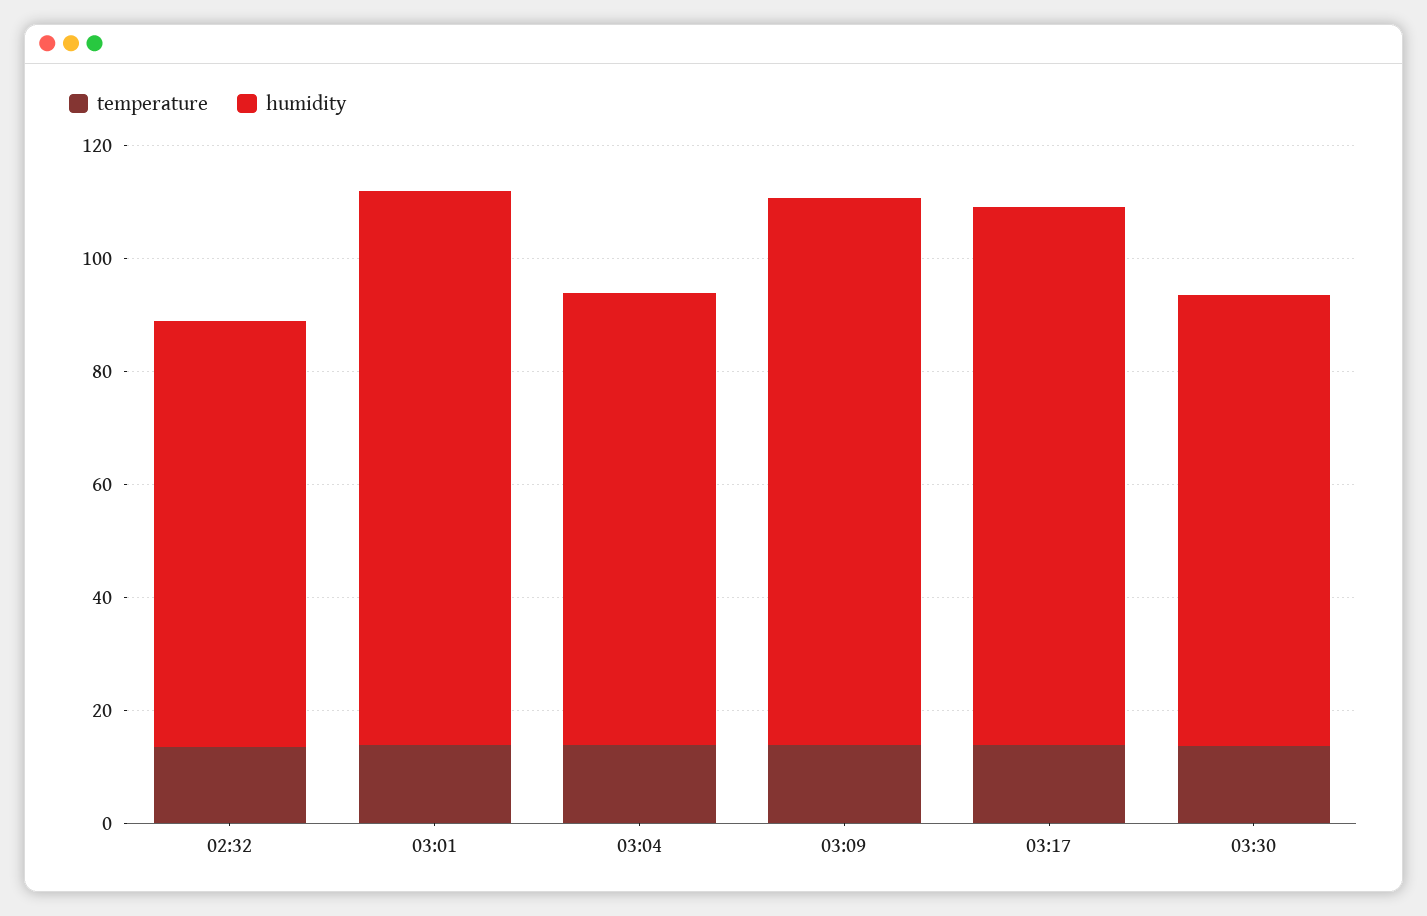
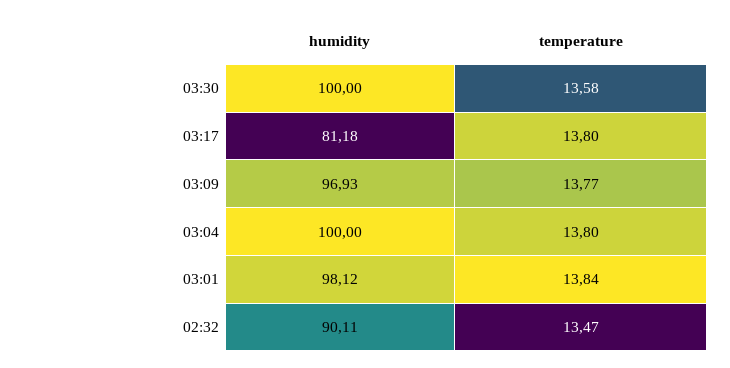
  {
    "temperature": {
      "02:32": 13.47,
      "03:01": 13.84,
      "03:04": 13.8,
      "03:09": 13.77,
      "03:17": 13.8,
      "03:30": 13.58
    },
    "humidity": {
-     "02:32": 75,
+     "02:32": 90.11,
      "03:01": 98.12,
-     "03:04": 80,
+     "03:04": 100,
      "03:09": 96.93,
-     "03:17": 95,
+     "03:17": 81.18,
-     "03:30": 80
+     "03:30": 100
    }
  }

